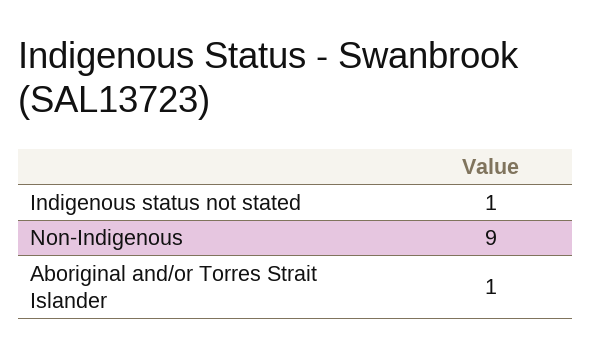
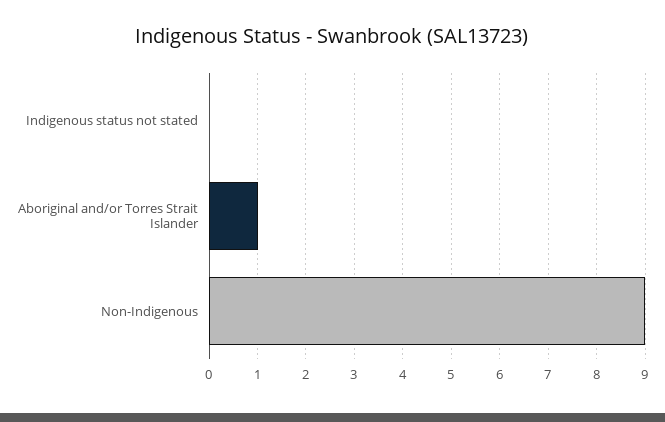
  {
-   "Indigenous status not stated": 1,
+   "Indigenous status not stated": 0,
    "Non-Indigenous": 9,
    "Aboriginal and/or Torres Strait Islander": 1
  }

